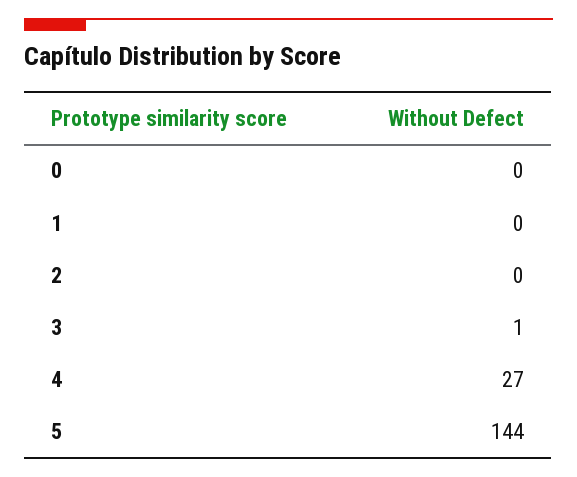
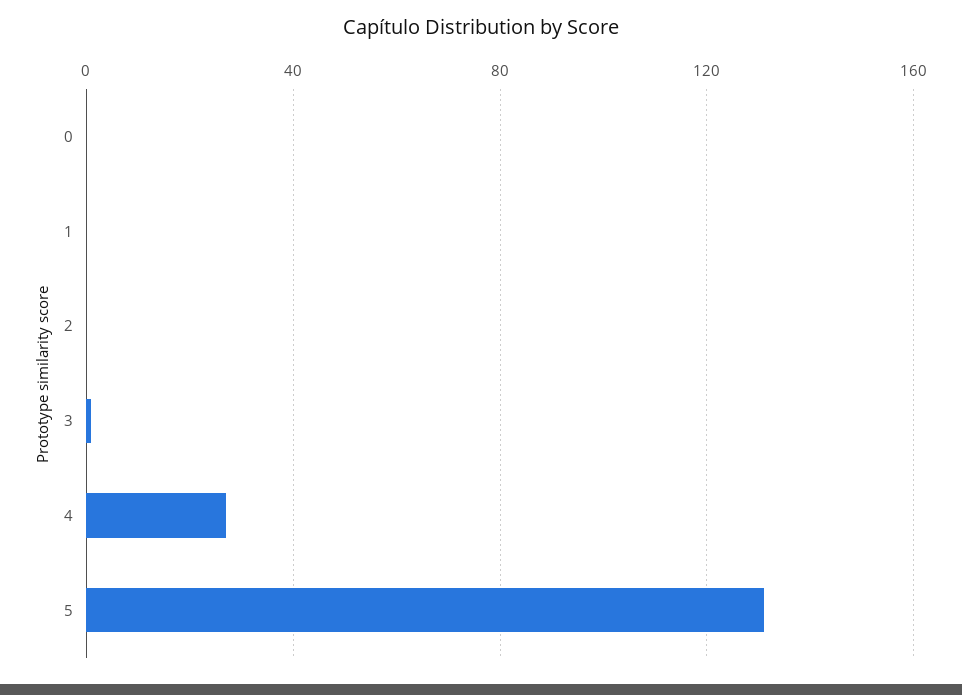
  {
    "0": 0,
    "1": 0,
    "2": 0,
    "3": 1,
    "4": 27,
-   "5": 144
+   "5": 130
  }

